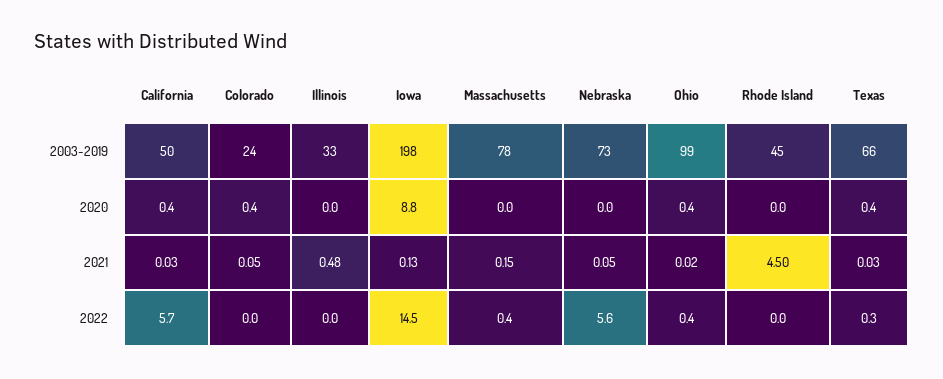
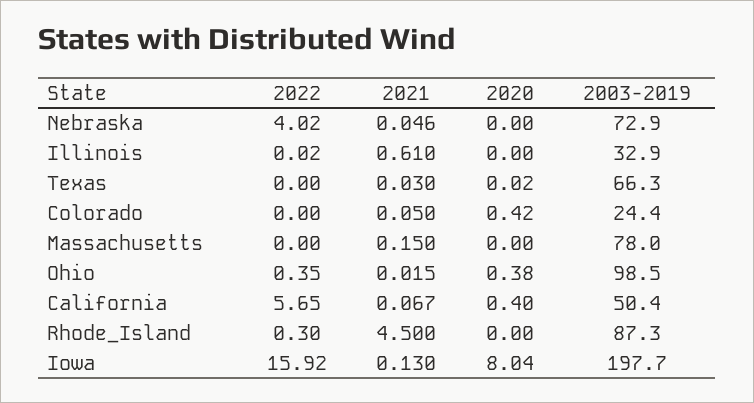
  {
    "California": {
      "2003-2019": 50.4,
      "2020": 0.4,
-     "2021": 0.03,
+     "2021": 0.067,
      "2022": 5.65
    },
    "Colorado": {
      "2003-2019": 24.4,
      "2020": 0.42,
      "2021": 0.05,
      "2022": 0
    },
    "Illinois": {
      "2003-2019": 32.9,
      "2020": 0,
-     "2021": 0.48,
+     "2021": 0.61,
      "2022": 0.02
    },
    "Iowa": {
      "2003-2019": 197.7,
-     "2020": 8.8,
+     "2020": 8.04,
      "2021": 0.13,
-     "2022": 14.5
+     "2022": 15.92
    },
    "Massachusetts": {
      "2003-2019": 78,
      "2020": 0,
      "2021": 0.15,
-     "2022": 0.4
+     "2022": 0
    },
    "Nebraska": {
      "2003-2019": 72.9,
      "2020": 0,
      "2021": 0.046,
-     "2022": 5.6
+     "2022": 4.02
    },
    "Ohio": {
      "2003-2019": 98.5,
      "2020": 0.38,
      "2021": 0.015,
      "2022": 0.35
    },
    "Rhode Island": {
-     "2003-2019": 45,
+     "2003-2019": 87.3,
      "2020": 0,
      "2021": 4.5,
-     "2022": 0
+     "2022": 0.3
    },
    "Texas": {
      "2003-2019": 66.3,
-     "2020": 0.4,
+     "2020": 0.02,
      "2021": 0.03,
-     "2022": 0.3
+     "2022": 0
    }
  }

